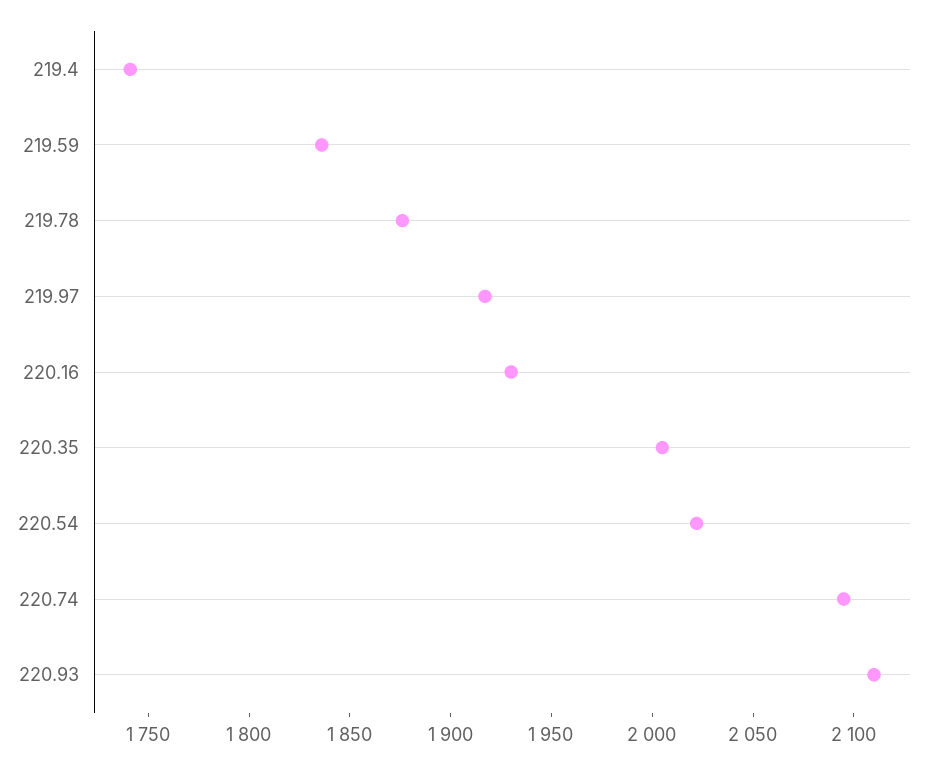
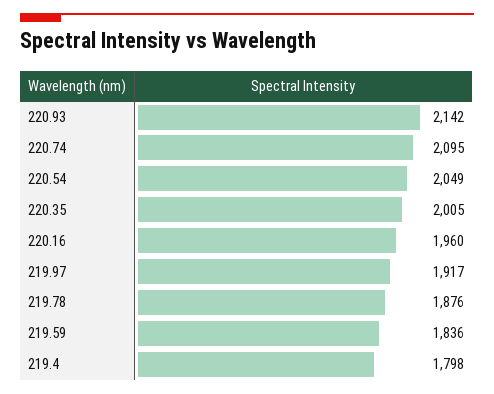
  {
-   "219.4": 1740,
+   "219.4": 1798,
    "219.59": 1836,
    "219.78": 1876,
    "219.97": 1917,
-   "220.16": 1930,
+   "220.16": 1960,
    "220.35": 2005,
-   "220.54": 2020,
+   "220.54": 2049,
    "220.74": 2095,
-   "220.93": 2110
+   "220.93": 2142
  }

